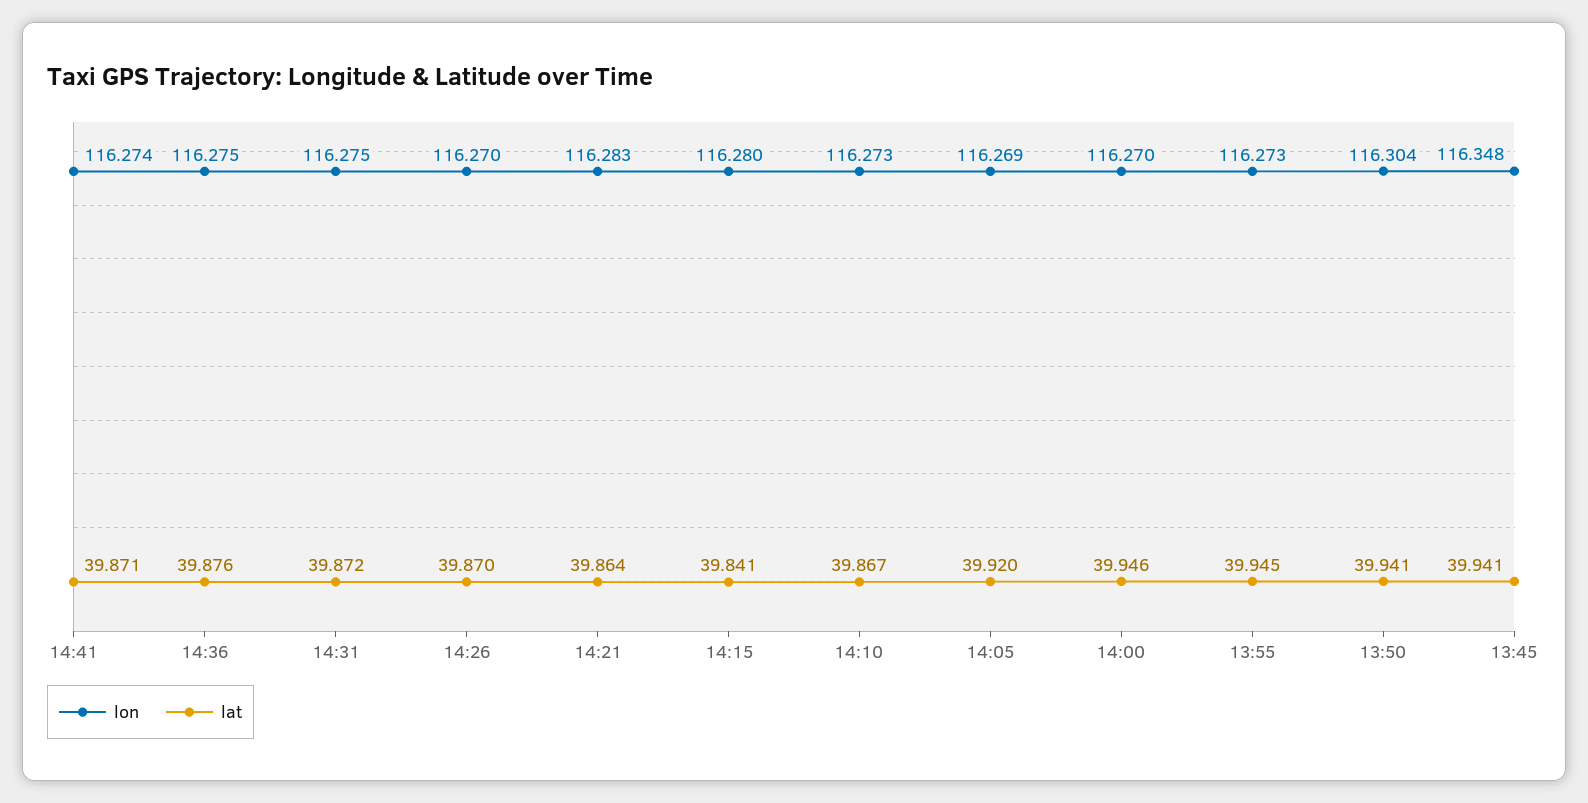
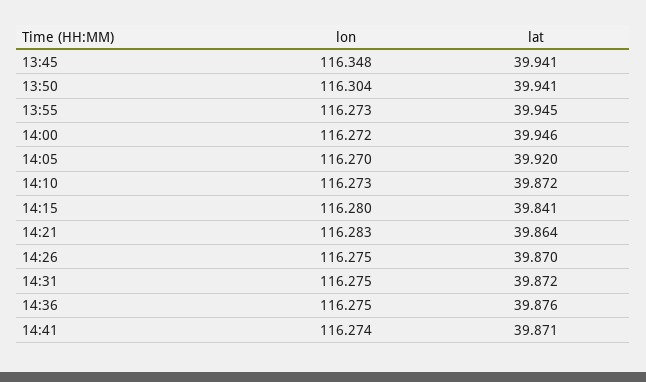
  {
    "lon": {
      "14:41": 116.274,
      "14:36": 116.275,
      "14:31": 116.275,
-     "14:26": 116.27,
+     "14:26": 116.275,
      "14:21": 116.283,
      "14:15": 116.28,
      "14:10": 116.273,
-     "14:05": 116.269,
+     "14:05": 116.27,
-     "14:00": 116.27,
+     "14:00": 116.272,
      "13:55": 116.273,
      "13:50": 116.304,
      "13:45": 116.348
    },
    "lat": {
      "14:41": 39.871,
      "14:36": 39.876,
      "14:31": 39.872,
      "14:26": 39.87,
      "14:21": 39.864,
      "14:15": 39.841,
-     "14:10": 39.867,
+     "14:10": 39.872,
      "14:05": 39.92,
      "14:00": 39.946,
      "13:55": 39.945,
      "13:50": 39.941,
      "13:45": 39.941
    }
  }

